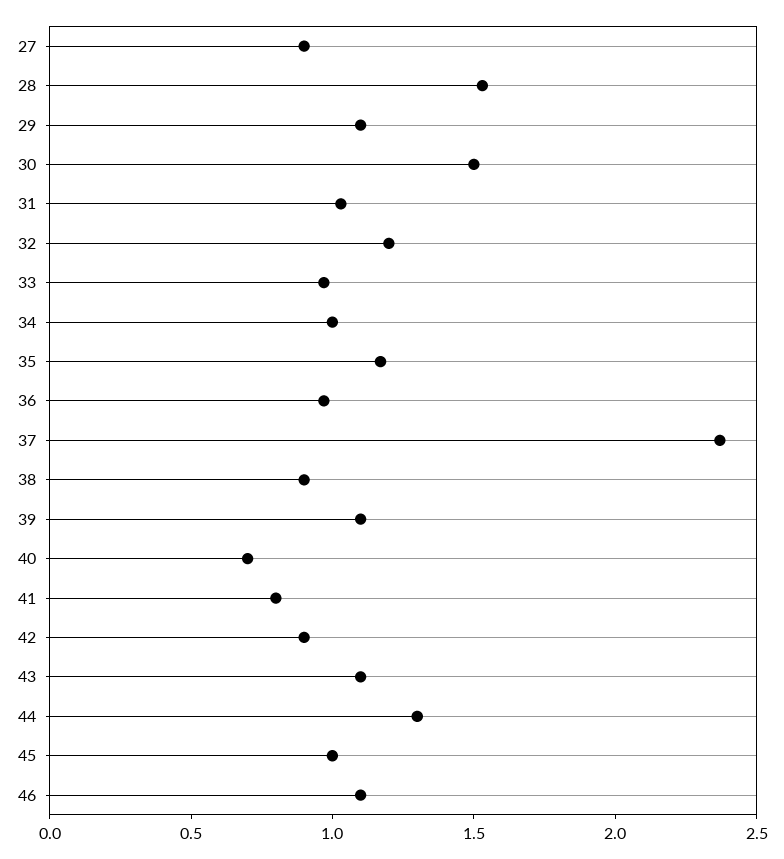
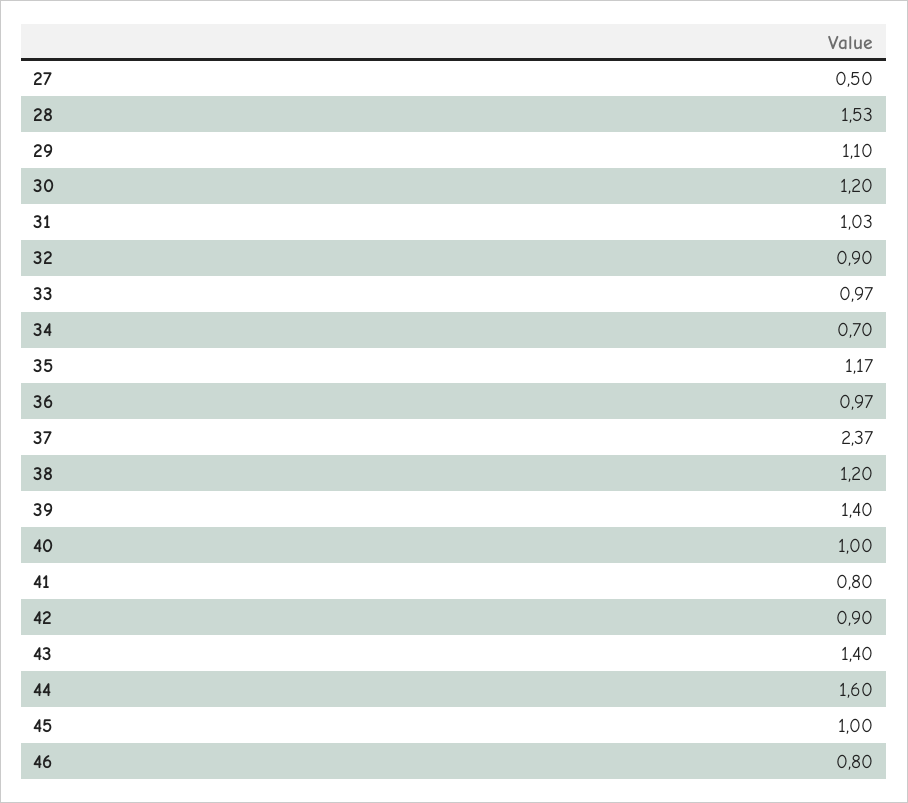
  {
-   "27": 0.9,
+   "27": 0.5,
    "28": 1.53,
    "29": 1.1,
-   "30": 1.5,
+   "30": 1.2,
    "31": 1.03,
-   "32": 1.2,
+   "32": 0.9,
    "33": 0.97,
-   "34": 1,
+   "34": 0.7,
    "35": 1.17,
    "36": 0.97,
    "37": 2.37,
-   "38": 0.9,
+   "38": 1.2,
-   "39": 1.1,
+   "39": 1.4,
-   "40": 0.7,
+   "40": 1,
    "41": 0.8,
    "42": 0.9,
-   "43": 1.1,
+   "43": 1.4,
-   "44": 1.3,
+   "44": 1.6,
    "45": 1,
-   "46": 1.1
+   "46": 0.8
  }

